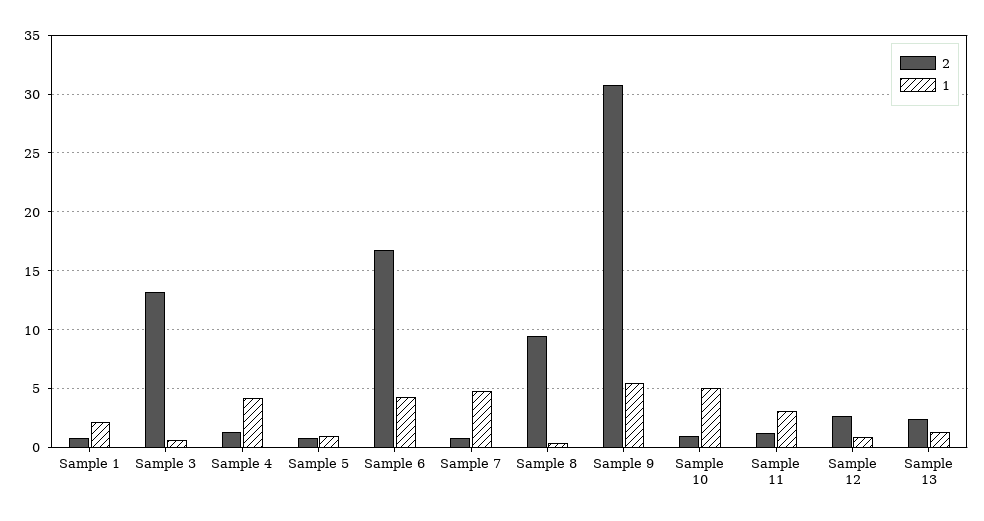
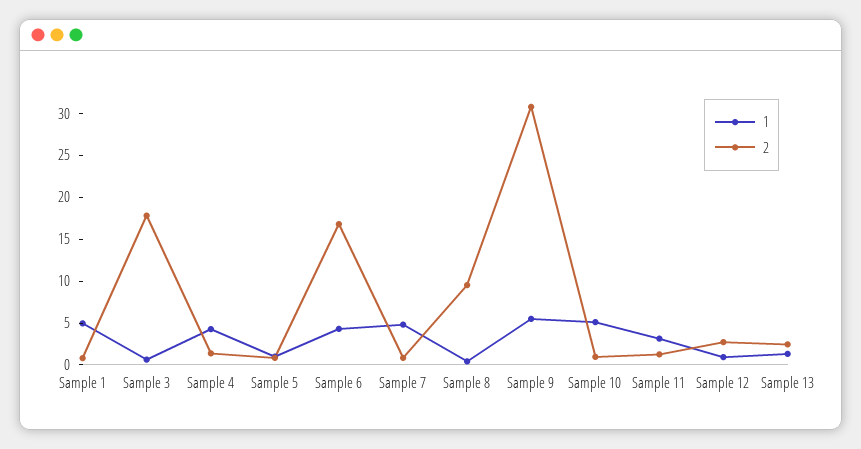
  {
    "2": {
      "Sample 1": 1,
-     "Sample 3": 13,
+     "Sample 3": 18,
      "Sample 4": 1,
      "Sample 5": 1,
      "Sample 6": 17,
      "Sample 7": 1,
      "Sample 8": 10,
      "Sample 9": 31,
      "Sample 10": 1,
      "Sample 11": 1,
      "Sample 12": 3,
      "Sample 13": 2
    },
    "1": {
-     "Sample 1": 2,
+     "Sample 1": 5,
      "Sample 3": 1,
      "Sample 4": 4,
      "Sample 5": 1,
      "Sample 6": 4,
      "Sample 7": 5,
      "Sample 8": 0,
      "Sample 9": 6,
      "Sample 10": 5,
      "Sample 11": 3,
      "Sample 12": 1,
      "Sample 13": 1
    }
  }

